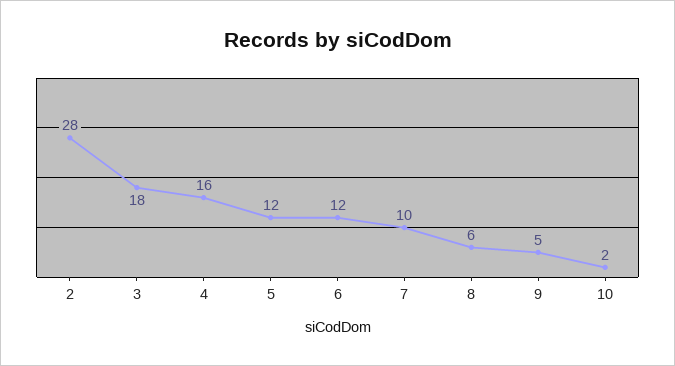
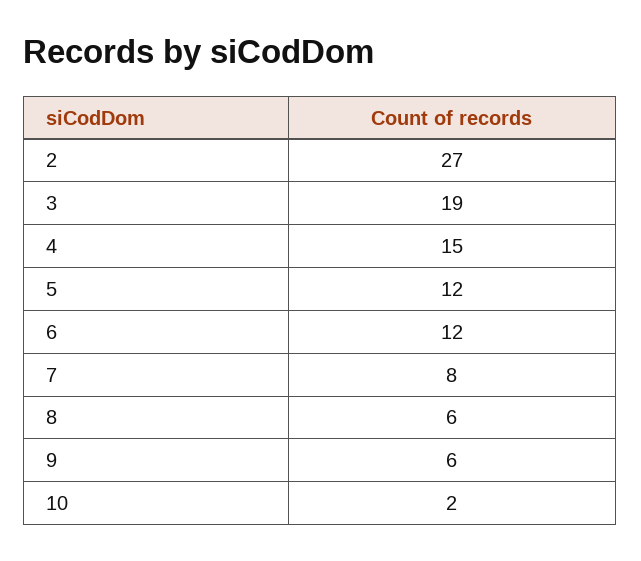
  {
-   "2": 28,
+   "2": 27,
-   "3": 18,
+   "3": 19,
-   "4": 16,
+   "4": 15,
    "5": 12,
    "6": 12,
-   "7": 10,
+   "7": 8,
    "8": 6,
-   "9": 5,
+   "9": 6,
    "10": 2
  }

